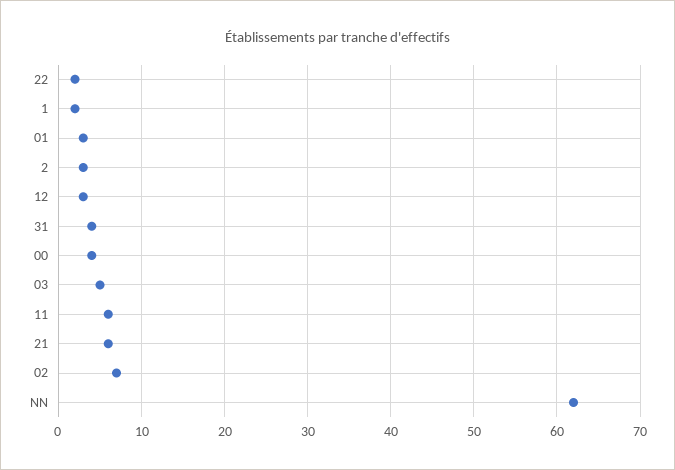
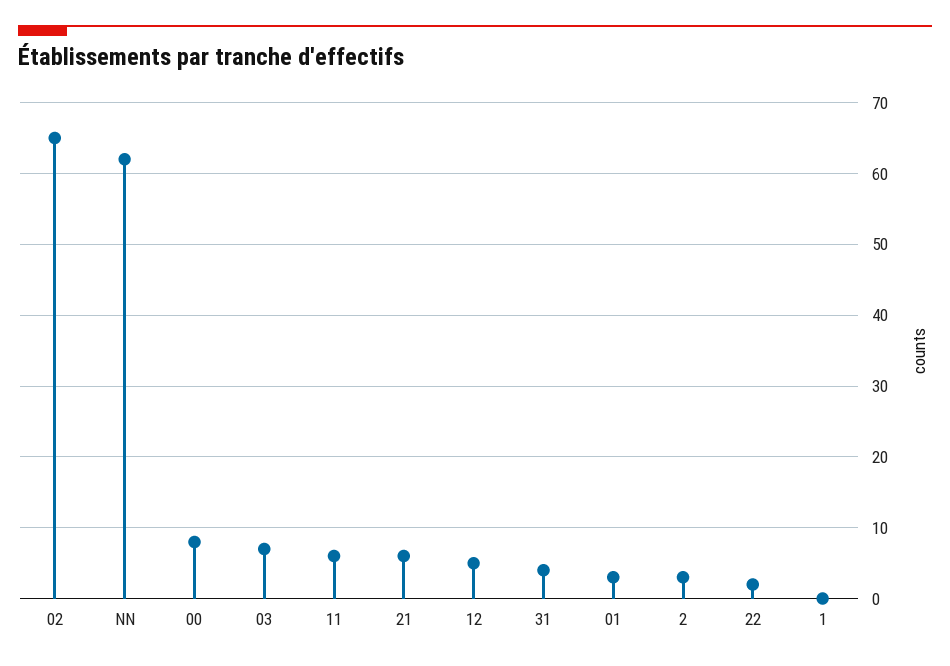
  {
    "22": 2,
-   "1": 2,
+   "1": 0,
    "01": 3,
    "2": 3,
-   "12": 3,
+   "12": 5,
    "31": 4,
-   "00": 4,
+   "00": 8,
-   "03": 5,
+   "03": 7,
    "11": 6,
    "21": 6,
-   "02": 7,
+   "02": 65,
    "NN": 62
  }

